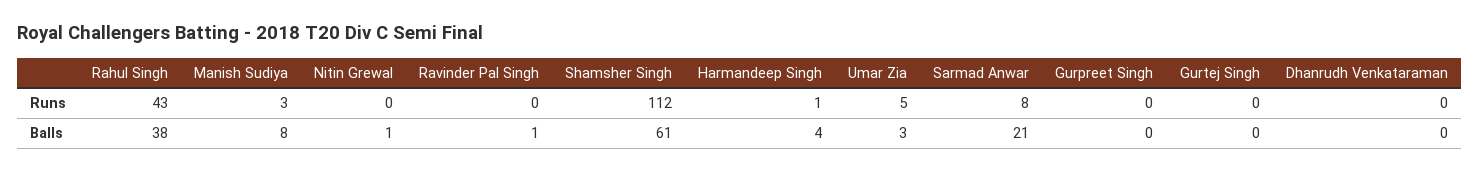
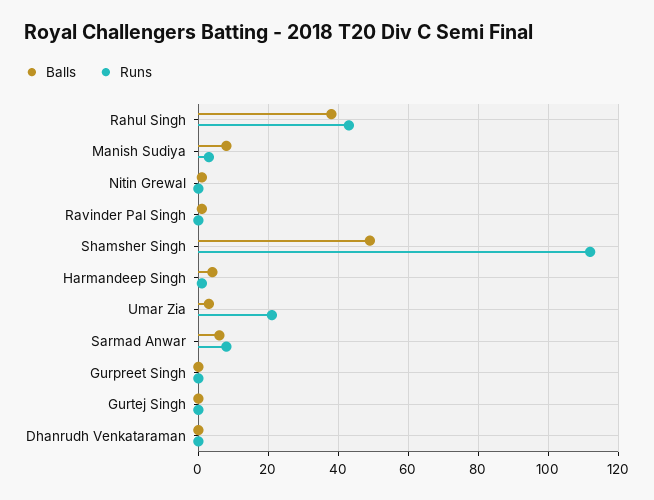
  {
    "Runs": {
      "Rahul Singh": 43,
      "Manish Sudiya": 3,
      "Nitin Grewal": 0,
      "Ravinder Pal Singh": 0,
      "Shamsher Singh": 112,
      "Harmandeep Singh": 1,
-     "Umar Zia": 5,
+     "Umar Zia": 20,
      "Sarmad Anwar": 8,
      "Gurpreet Singh": 0,
      "Gurtej Singh": 0,
      "Dhanrudh Venkataraman": 0
    },
    "Balls": {
      "Rahul Singh": 38,
      "Manish Sudiya": 8,
      "Nitin Grewal": 1,
      "Ravinder Pal Singh": 1,
-     "Shamsher Singh": 61,
+     "Shamsher Singh": 50,
      "Harmandeep Singh": 4,
      "Umar Zia": 3,
-     "Sarmad Anwar": 21,
+     "Sarmad Anwar": 5,
      "Gurpreet Singh": 0,
      "Gurtej Singh": 0,
      "Dhanrudh Venkataraman": 0
    }
  }

